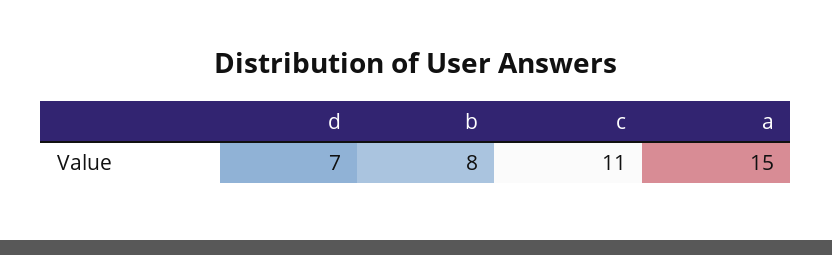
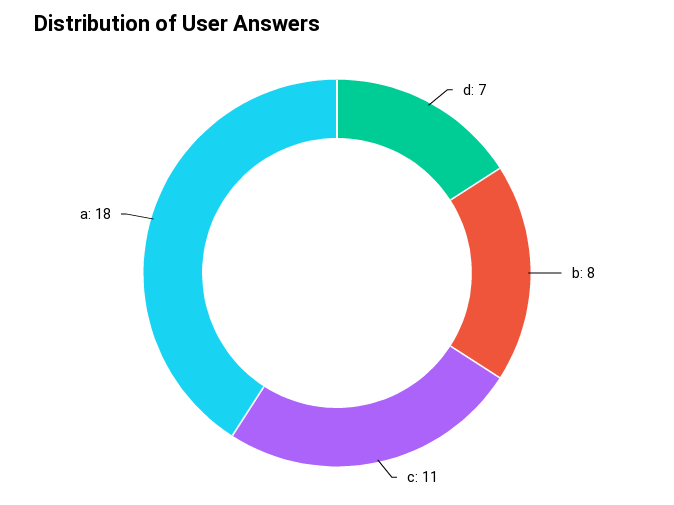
  {
    "d": 7,
    "b": 8,
    "c": 11,
-   "a": 15
+   "a": 18
  }

